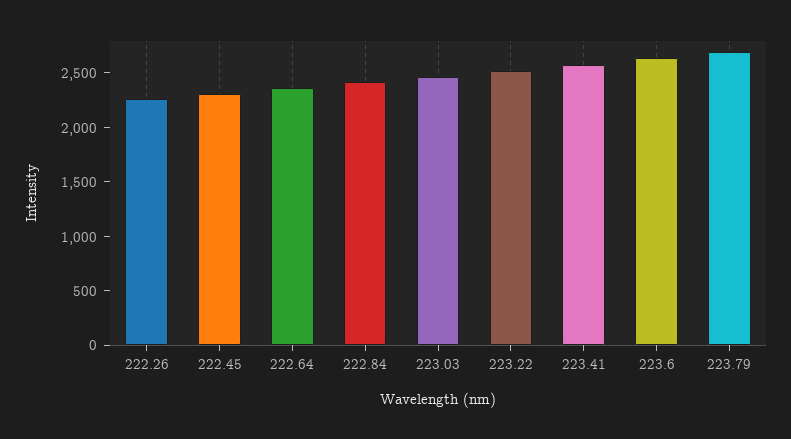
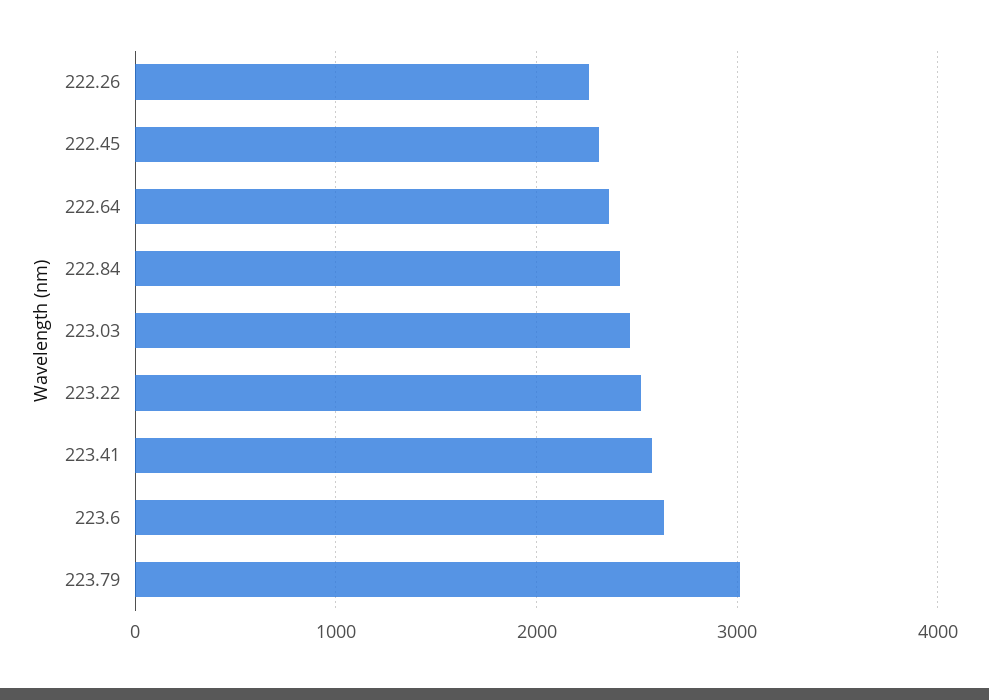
  {
    "222.26": 2300,
    "222.45": 2300,
    "222.64": 2400,
    "222.84": 2400,
    "223.03": 2500,
    "223.22": 2500,
    "223.41": 2600,
    "223.6": 2600,
-   "223.79": 2700
+   "223.79": 3000
  }

